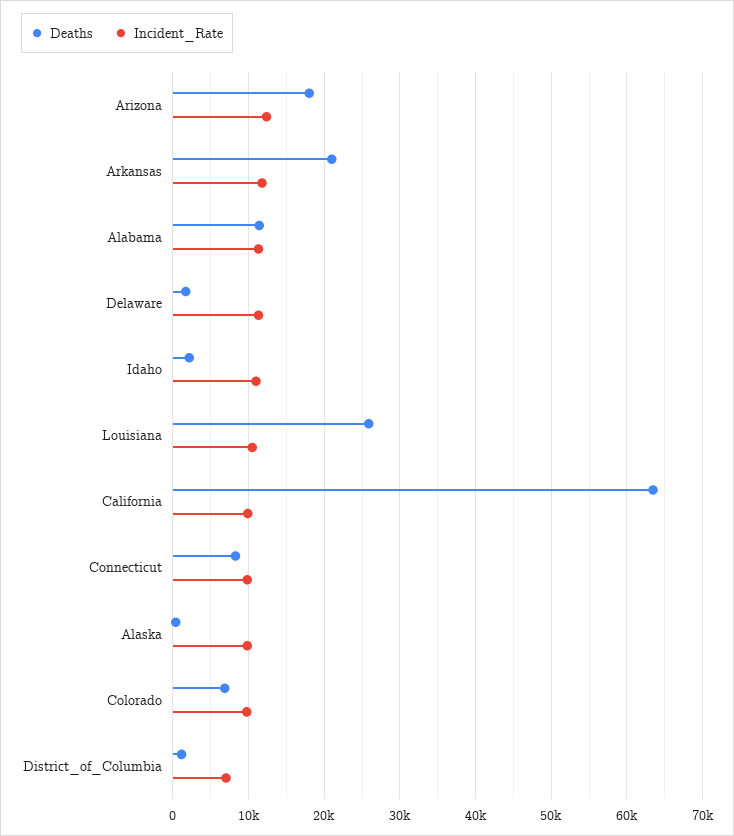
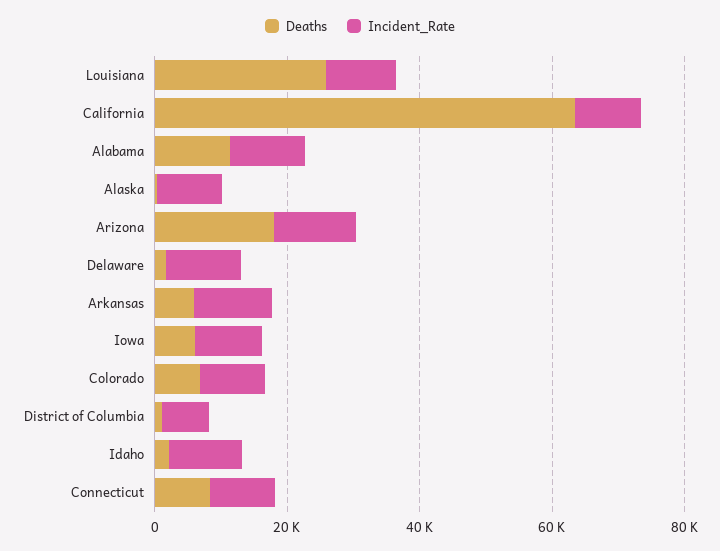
  {
    "Deaths": {
      "Arizona": 18000,
-     "Arkansas": 21000,
+     "Arkansas": 5000,
      "Alabama": 11000,
      "Delaware": 2000,
      "Idaho": 2000,
      "Louisiana": 26000,
      "California": 63000,
      "Connecticut": 8000,
      "Alaska": 0,
      "Colorado": 7000,
-     "District_of_Columbia": 1000
+     "District_of_Columbia": 1000,
+     "Iowa": 5000
    },
    "Incident_Rate": {
      "Arizona": 12000,
      "Arkansas": 12000,
      "Alabama": 11000,
      "Delaware": 11000,
      "Idaho": 11000,
      "Louisiana": 10000,
      "California": 10000,
      "Connecticut": 10000,
      "Alaska": 10000,
      "Colorado": 10000,
-     "District_of_Columbia": 7000
+     "District_of_Columbia": 7000,
+     "Iowa": 10000
    }
  }

